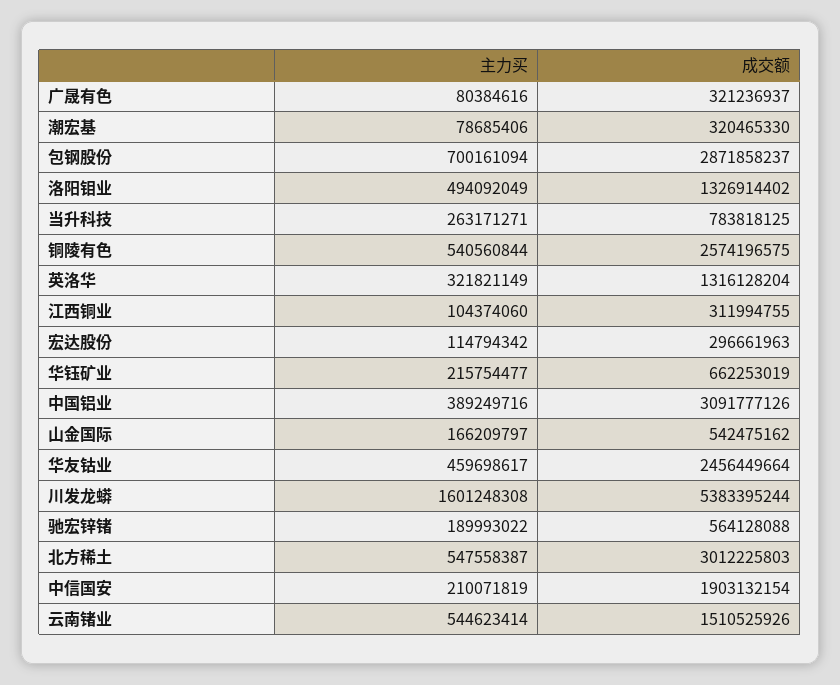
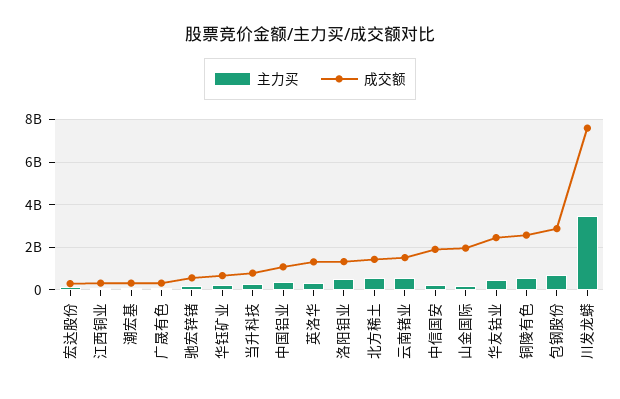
  {
    "主力买": {
      "广晟有色": 80384616,
      "潮宏基": 78685406,
      "包钢股份": 700161094,
      "洛阳钼业": 494092049,
      "当升科技": 263171271,
      "铜陵有色": 540560844,
      "英洛华": 321821149,
      "江西铜业": 104374060,
      "宏达股份": 114794342,
      "华钰矿业": 215754477,
      "中国铝业": 389249716,
      "山金国际": 166209797,
      "华友钴业": 459698617,
-     "川发龙蟒": 1601248308,
+     "川发龙蟒": 3500000000,
      "驰宏锌锗": 189993022,
      "北方稀土": 547558387,
      "中信国安": 210071819,
      "云南锗业": 544623414
    },
    "成交额": {
      "广晟有色": 321236937,
      "潮宏基": 320465330,
      "包钢股份": 2871858237,
      "洛阳钼业": 1326914402,
      "当升科技": 783818125,
      "铜陵有色": 2574196575,
      "英洛华": 1316128204,
      "江西铜业": 311994755,
      "宏达股份": 296661963,
      "华钰矿业": 662253019,
-     "中国铝业": 3091777126,
+     "中国铝业": 1000000000,
-     "山金国际": 542475162,
+     "山金国际": 2000000000,
      "华友钴业": 2456449664,
-     "川发龙蟒": 5383395244,
+     "川发龙蟒": 7500000000,
      "驰宏锌锗": 564128088,
-     "北方稀土": 3012225803,
+     "北方稀土": 1500000000,
      "中信国安": 1903132154,
      "云南锗业": 1510525926
    }
  }

